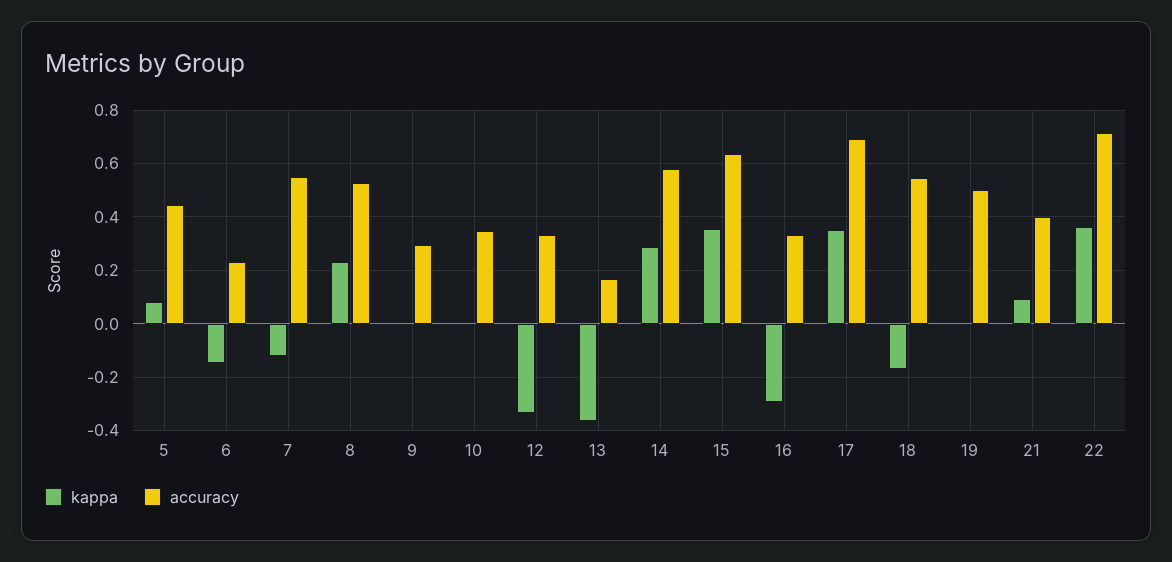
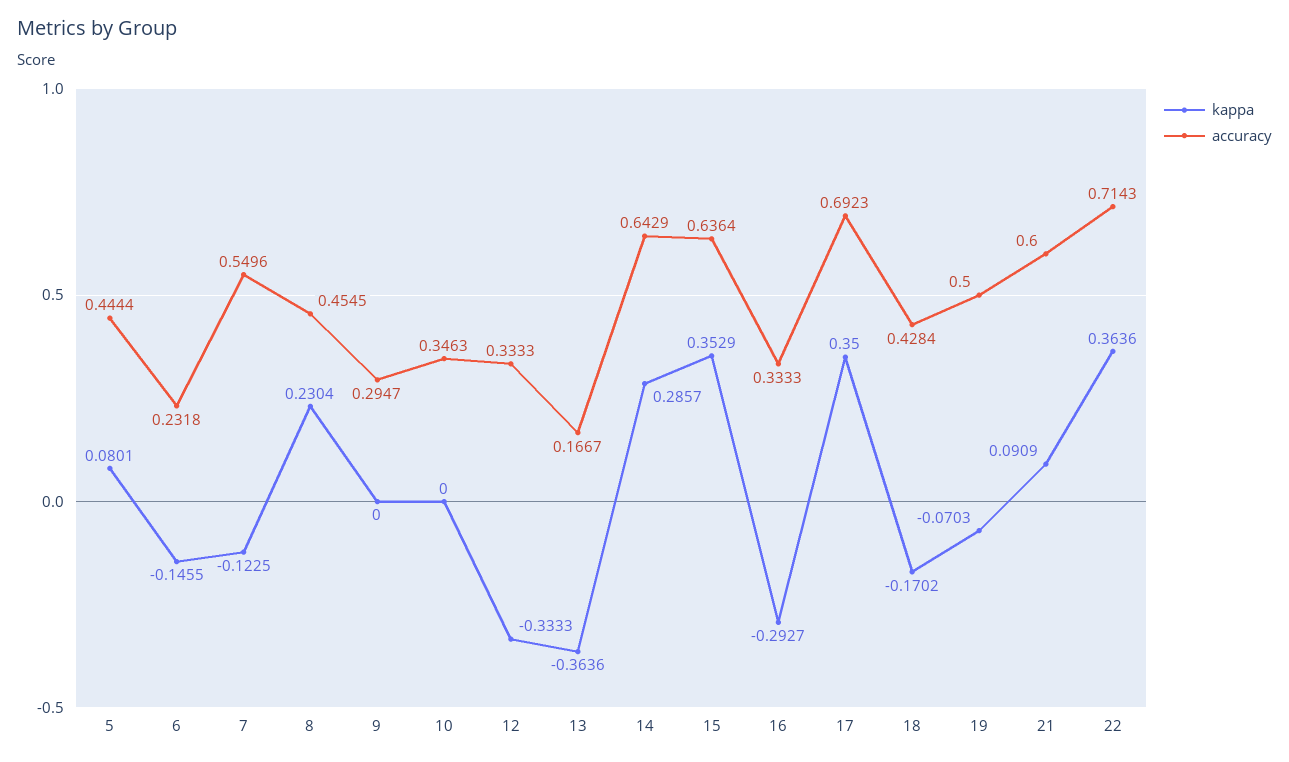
  {
    "kappa": {
      "5": 0.0801,
      "6": -0.1455,
      "7": -0.1225,
      "8": 0.2304,
      "9": 0,
      "10": 0,
      "12": -0.3333,
      "13": -0.3636,
      "14": 0.2857,
      "15": 0.3529,
      "16": -0.2927,
      "17": 0.35,
      "18": -0.1702,
-     "19": 0,
+     "19": -0.0703,
      "21": 0.0909,
      "22": 0.3636
    },
    "accuracy": {
      "5": 0.4444,
      "6": 0.2318,
      "7": 0.5496,
-     "8": 0.525,
+     "8": 0.4545,
      "9": 0.2947,
      "10": 0.3463,
      "12": 0.3333,
      "13": 0.1667,
-     "14": 0.575,
+     "14": 0.6429,
      "15": 0.6364,
      "16": 0.3333,
      "17": 0.6923,
-     "18": 0.55,
+     "18": 0.4284,
      "19": 0.5,
-     "21": 0.4,
+     "21": 0.6,
      "22": 0.7143
    }
  }

